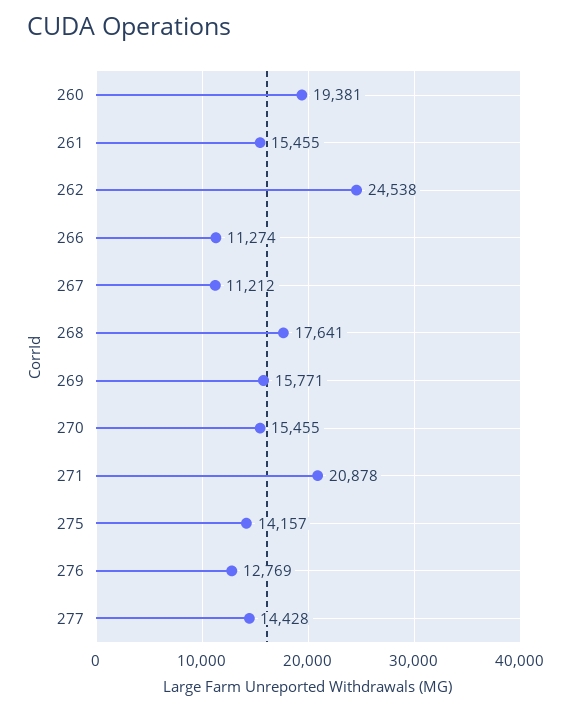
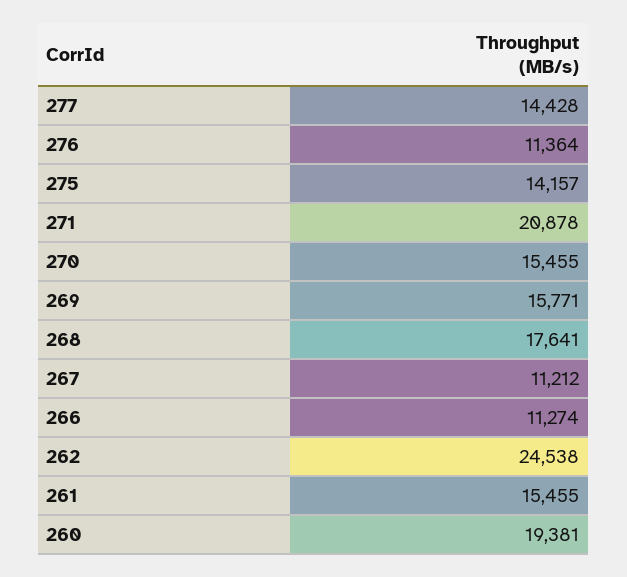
  {
    "260": 19381,
    "261": 15455,
    "262": 24538,
    "266": 11274,
    "267": 11212,
    "268": 17641,
    "269": 15771,
    "270": 15455,
    "271": 20878,
    "275": 14157,
-   "276": 12769,
+   "276": 11364,
    "277": 14428
  }

